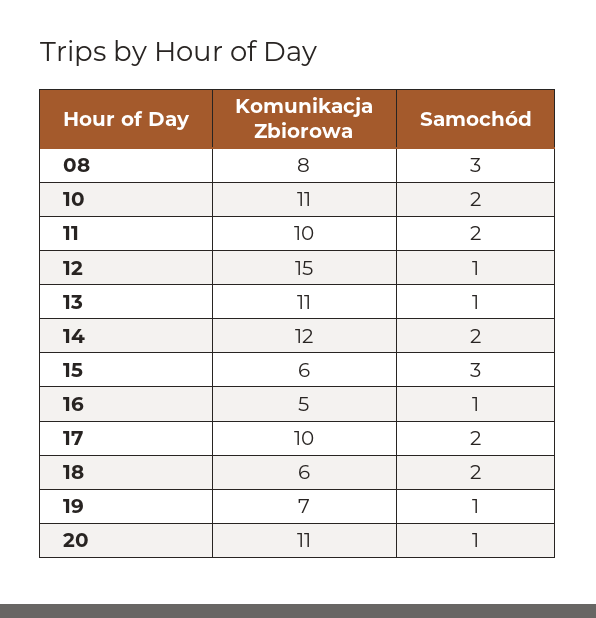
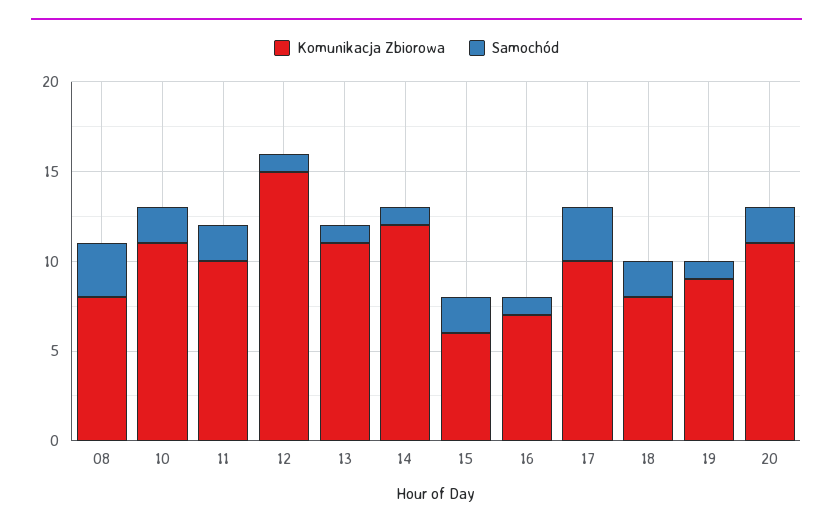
  {
    "Komunikacja Zbiorowa": {
      "08": 8,
      "10": 11,
      "11": 10,
      "12": 15,
      "13": 11,
      "14": 12,
      "15": 6,
-     "16": 5,
+     "16": 7,
      "17": 10,
-     "18": 6,
+     "18": 8,
-     "19": 7,
+     "19": 9,
      "20": 11
    },
    "Samochód": {
      "08": 3,
      "10": 2,
      "11": 2,
      "12": 1,
      "13": 1,
-     "14": 2,
+     "14": 1,
-     "15": 3,
+     "15": 2,
      "16": 1,
-     "17": 2,
+     "17": 3,
      "18": 2,
      "19": 1,
-     "20": 1
+     "20": 2
    }
  }

